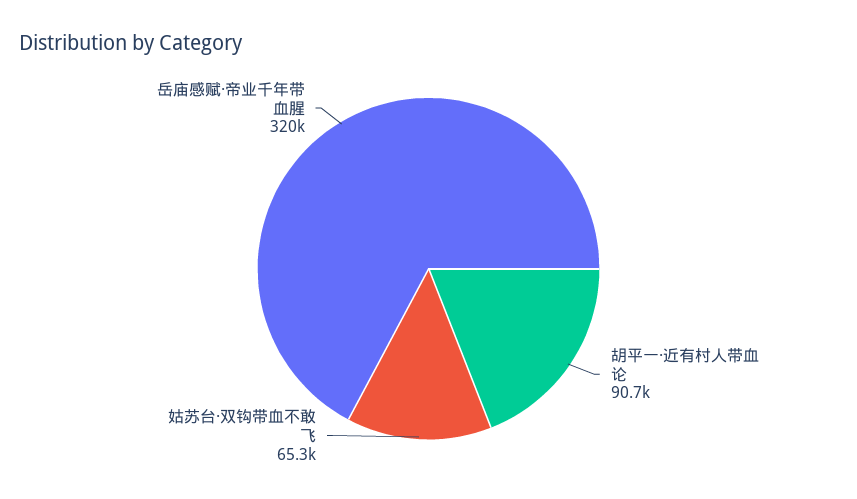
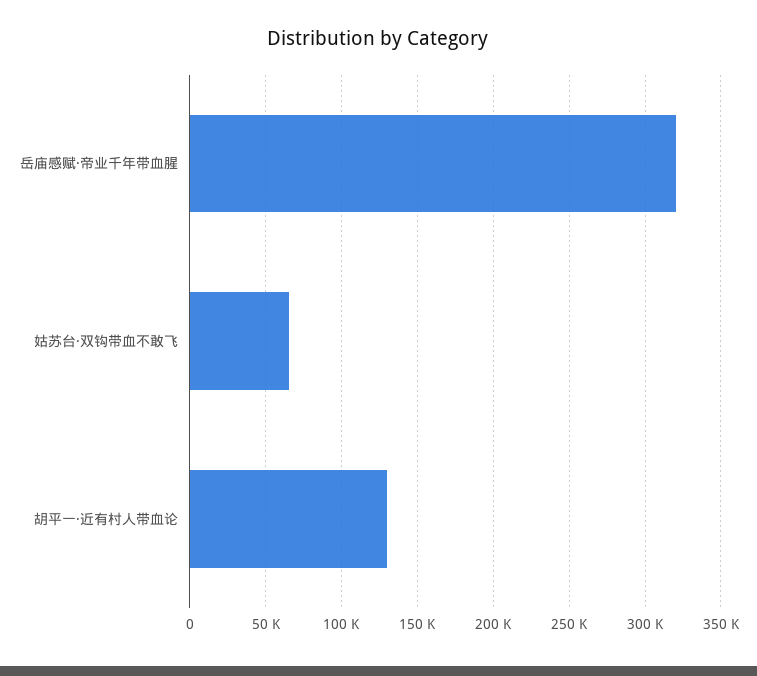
  {
-   "胡平一·近有村人带血论": 90700,
+   "胡平一·近有村人带血论": 130000,
    "姑苏台·双钩带血不敢飞": 65300,
    "岳庙感赋·帝业千年带血腥": 320000
  }

